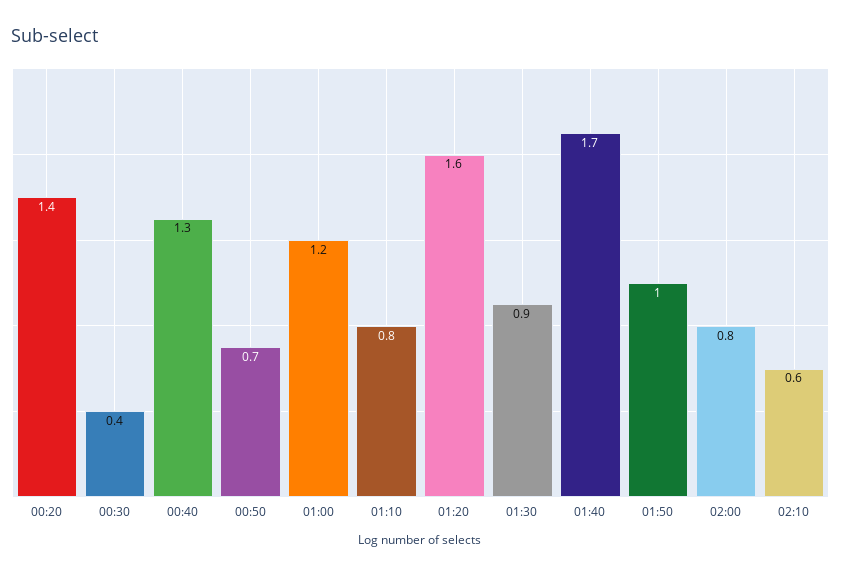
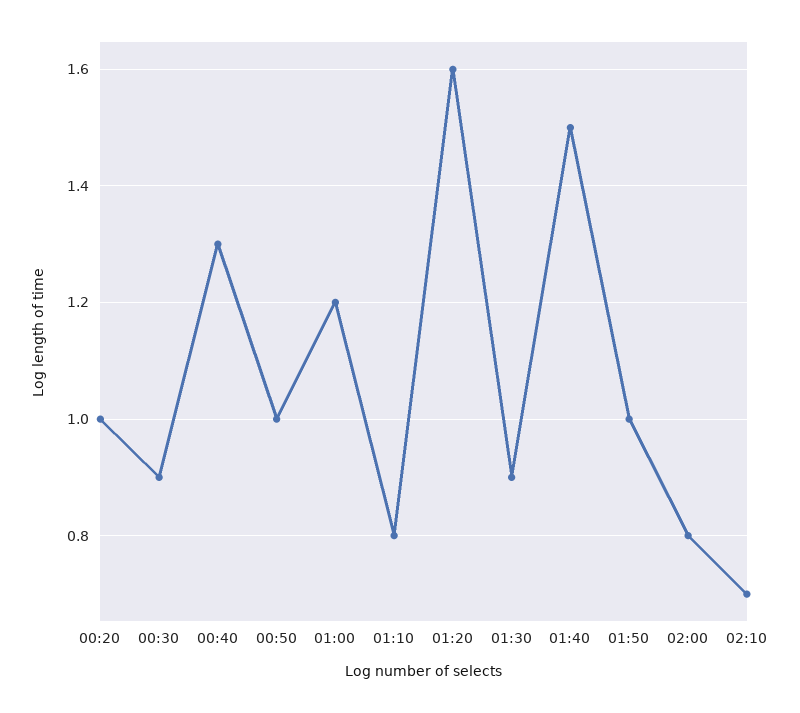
  {
-   "00:20": 1.4,
+   "00:20": 1,
-   "00:30": 0.4,
+   "00:30": 0.9,
    "00:40": 1.3,
-   "00:50": 0.7,
+   "00:50": 1,
    "01:00": 1.2,
    "01:10": 0.8,
    "01:20": 1.6,
    "01:30": 0.9,
-   "01:40": 1.7,
+   "01:40": 1.5,
    "01:50": 1,
    "02:00": 0.8,
-   "02:10": 0.6
+   "02:10": 0.7
  }

